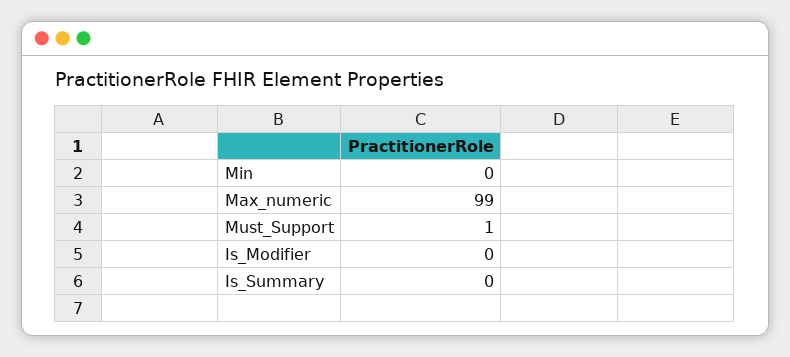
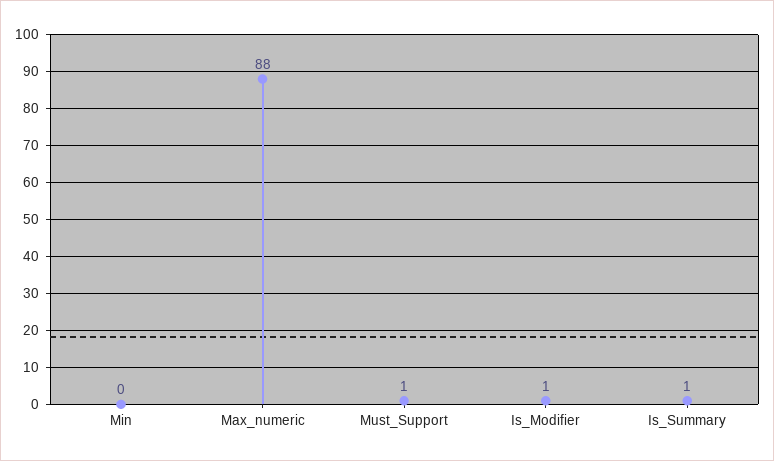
  {
    "Min": 0,
-   "Max_numeric": 99,
+   "Max_numeric": 88,
    "Must_Support": 1,
-   "Is_Modifier": 0,
+   "Is_Modifier": 1,
-   "Is_Summary": 0
+   "Is_Summary": 1
  }

